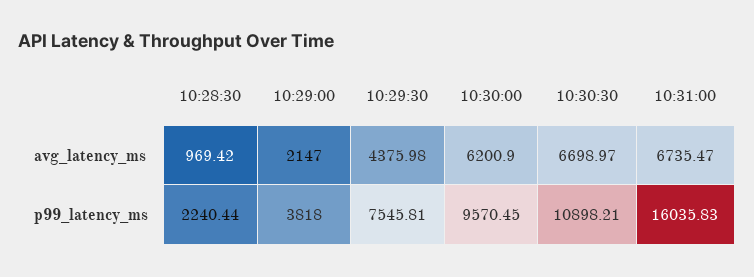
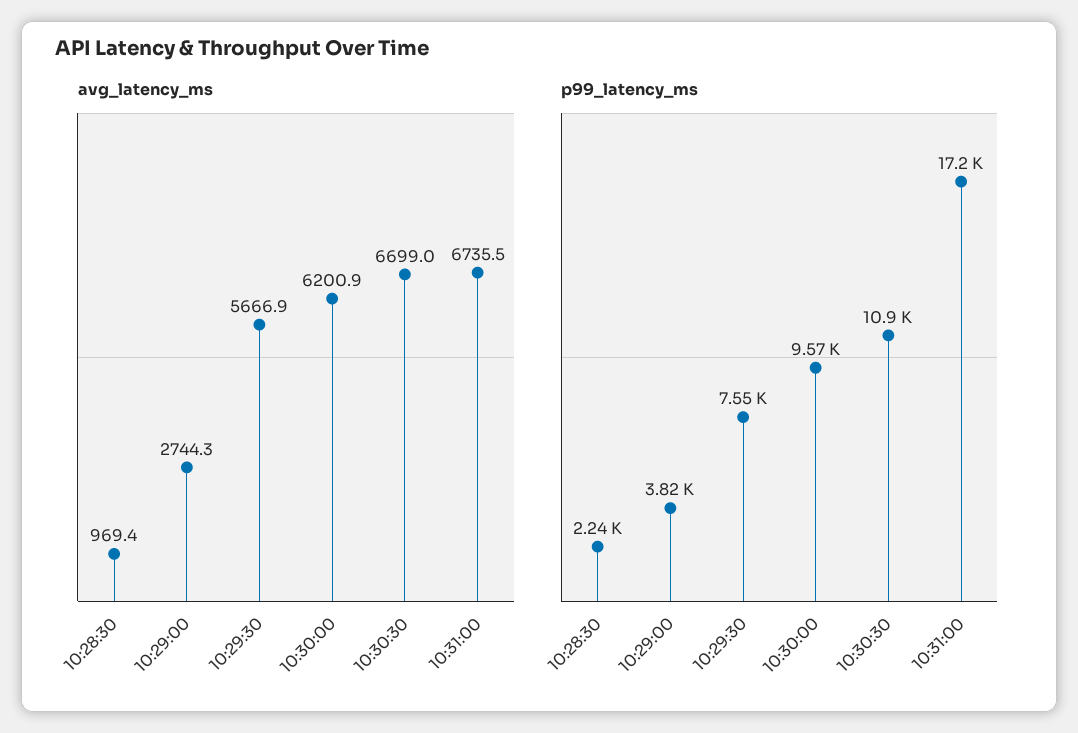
  {
    "avg_latency_ms": {
      "10:28:30": 969.42,
-     "10:29:00": 2147,
+     "10:29:00": 2744.3,
-     "10:29:30": 4375.98,
+     "10:29:30": 5666.9,
      "10:30:00": 6200.9,
      "10:30:30": 6698.97,
      "10:31:00": 6735.47
    },
    "p99_latency_ms": {
      "10:28:30": 2240.44,
      "10:29:00": 3818,
      "10:29:30": 7545.81,
      "10:30:00": 9570.45,
      "10:30:30": 10898.21,
-     "10:31:00": 16035.83
+     "10:31:00": 17200
    }
  }

